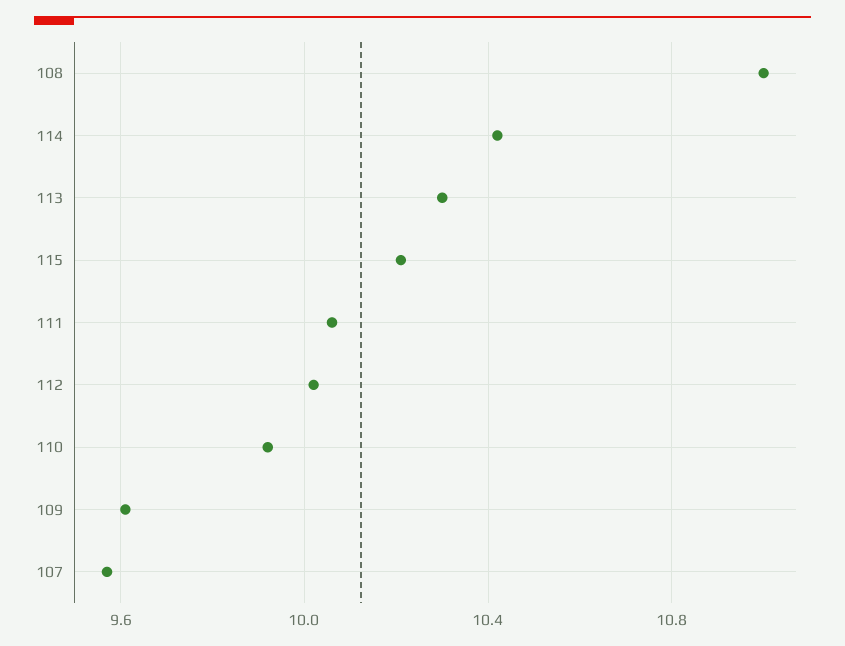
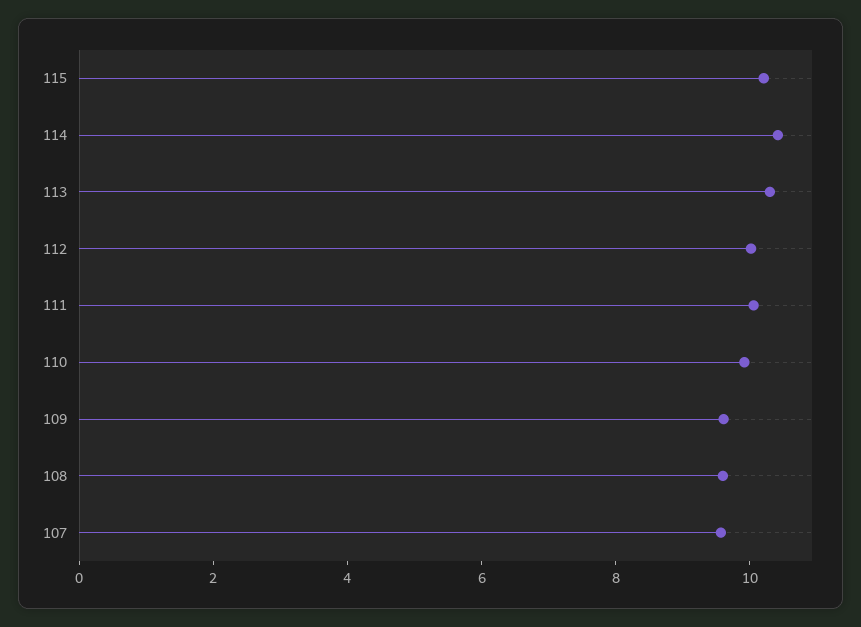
  {
-   "108": 11,
+   "108": 9.5,
    "114": 10.4,
    "113": 10.3,
    "115": 10.2,
    "111": 10.05,
    "112": 10,
    "110": 9.9,
    "109": 9.6,
    "107": 9.55
  }

